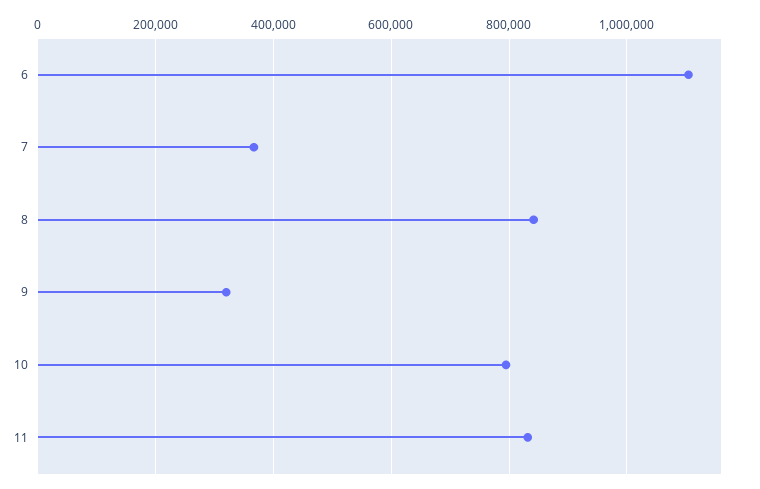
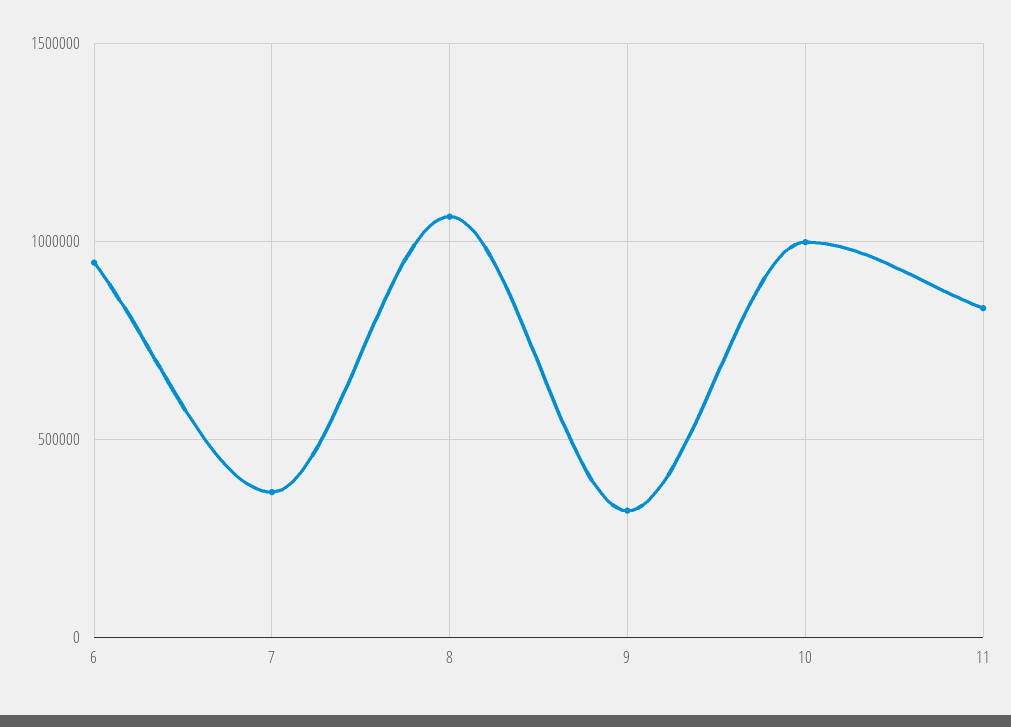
  {
-   "6": 1100000,
+   "6": 950000,
    "7": 360000,
-   "8": 840000,
+   "8": 1050000,
    "9": 320000,
-   "10": 800000,
+   "10": 1000000,
    "11": 840000
  }

